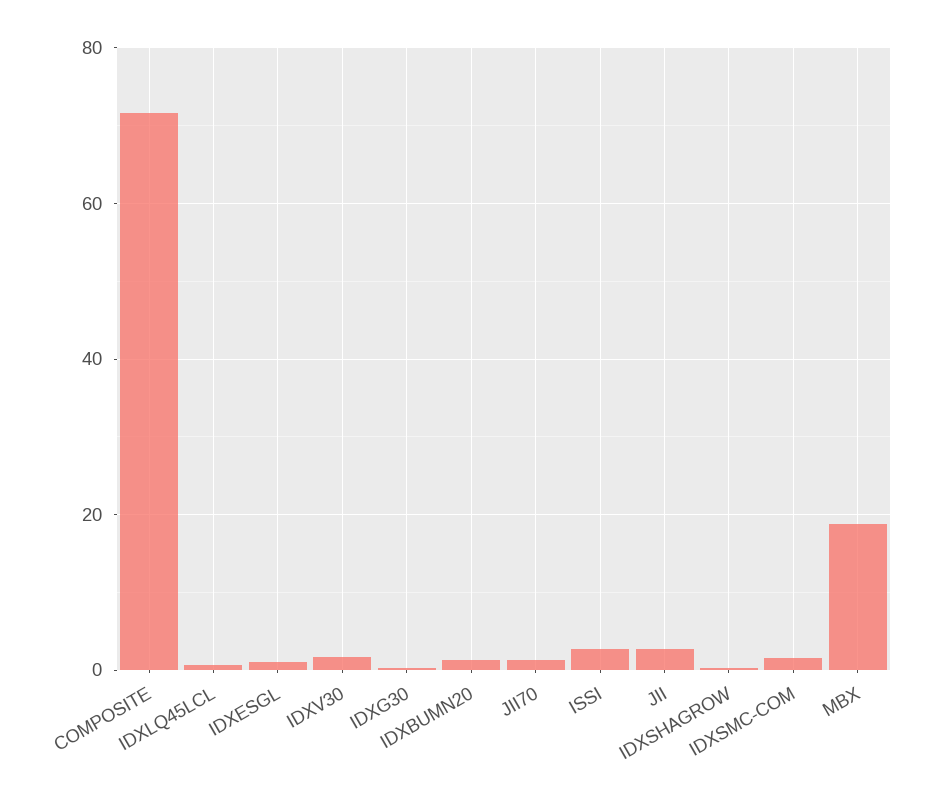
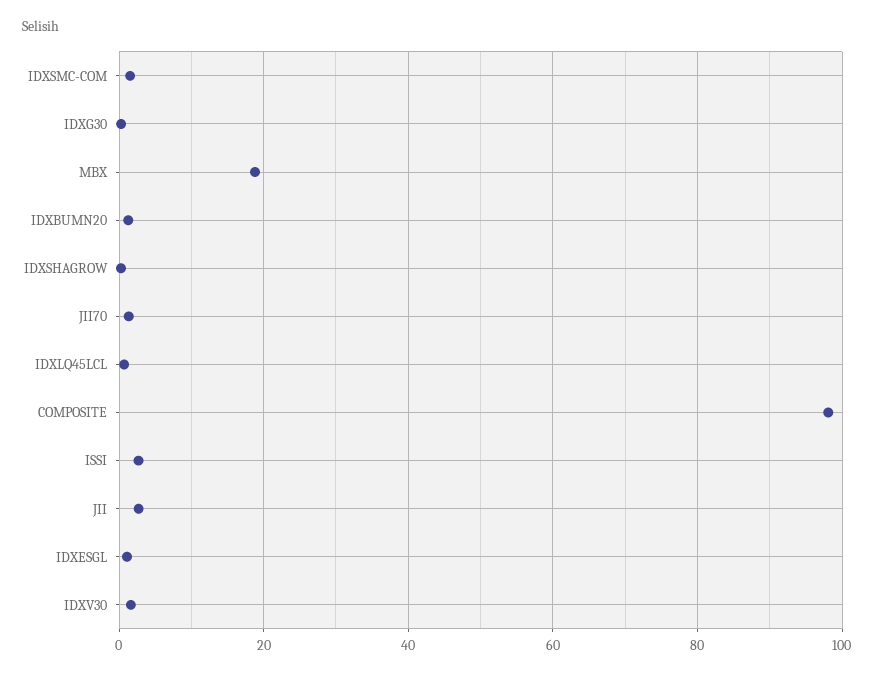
  {
-   "COMPOSITE": 72,
+   "COMPOSITE": 98,
    "IDXLQ45LCL": 0,
    "IDXESGL": 2,
    "IDXV30": 2,
    "IDXG30": 0,
    "IDXBUMN20": 2,
    "JII70": 2,
    "ISSI": 2,
    "JII": 2,
    "IDXSHAGROW": 0,
    "IDXSMC-COM": 2,
    "MBX": 18
  }

